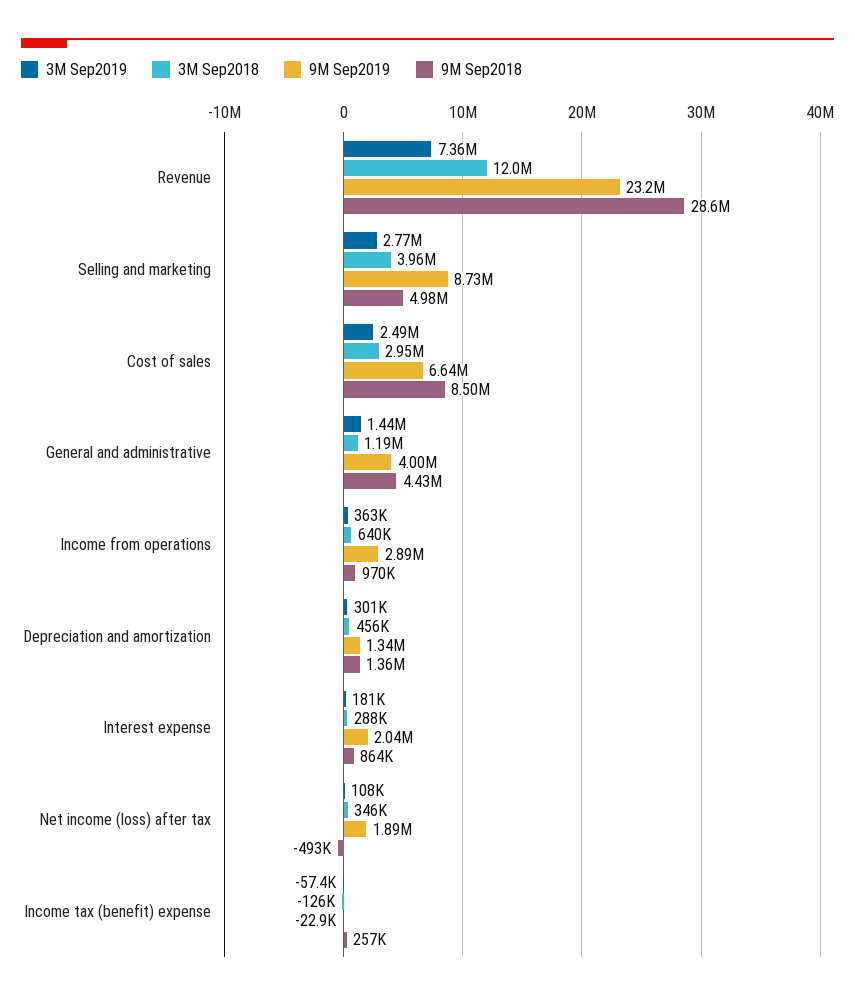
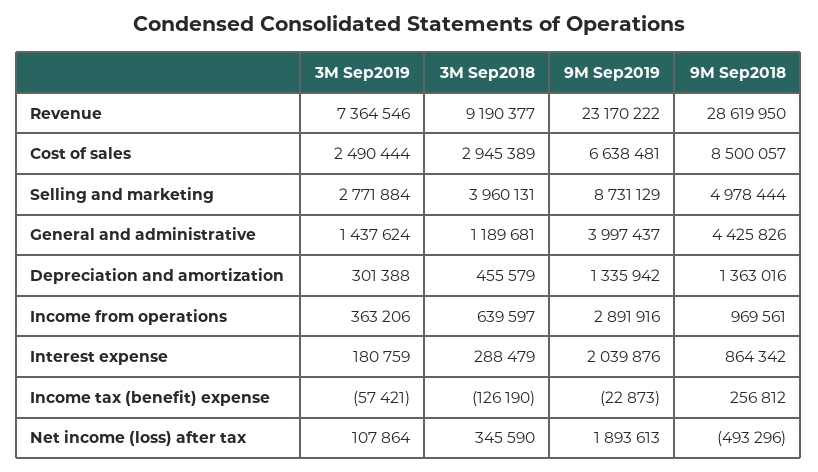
  {
    "3M Sep2019": {
      "Revenue": 7364546,
      "Selling and marketing": 2771884,
      "Cost of sales": 2490444,
      "General and administrative": 1437624,
      "Income from operations": 363206,
      "Depreciation and amortization": 301388,
      "Interest expense": 180759,
      "Net income (loss) after tax": 107864,
      "Income tax (benefit) expense": -57421
    },
    "3M Sep2018": {
-     "Revenue": 12000000,
+     "Revenue": 9190377,
      "Selling and marketing": 3960131,
      "Cost of sales": 2945389,
      "General and administrative": 1189681,
      "Income from operations": 639597,
      "Depreciation and amortization": 455579,
      "Interest expense": 288479,
      "Net income (loss) after tax": 345590,
      "Income tax (benefit) expense": -126190
    },
    "9M Sep2019": {
      "Revenue": 23170222,
      "Selling and marketing": 8731129,
      "Cost of sales": 6638481,
      "General and administrative": 3997437,
      "Income from operations": 2891916,
      "Depreciation and amortization": 1335942,
      "Interest expense": 2039876,
      "Net income (loss) after tax": 1893613,
      "Income tax (benefit) expense": -22873
    },
    "9M Sep2018": {
      "Revenue": 28619950,
      "Selling and marketing": 4978444,
      "Cost of sales": 8500057,
      "General and administrative": 4425826,
      "Income from operations": 969561,
      "Depreciation and amortization": 1363016,
      "Interest expense": 864342,
      "Net income (loss) after tax": -493296,
      "Income tax (benefit) expense": 256812
    }
  }

